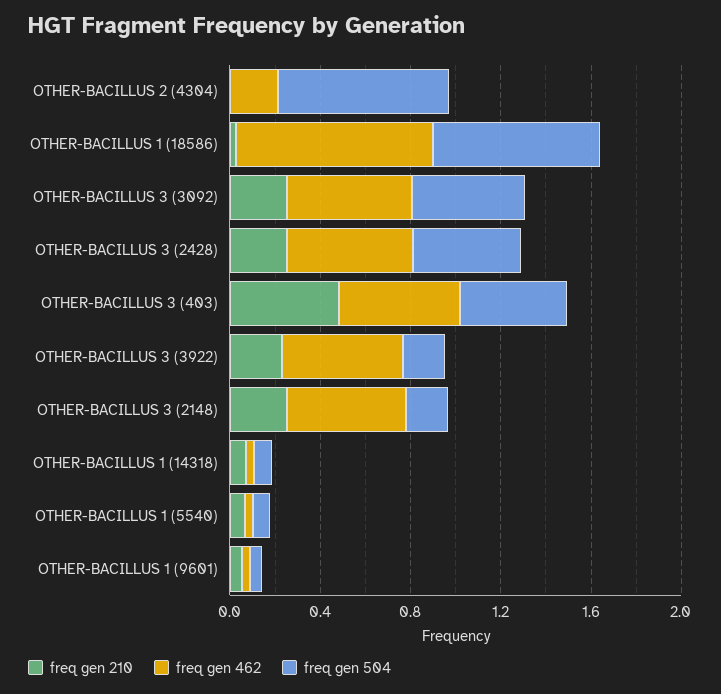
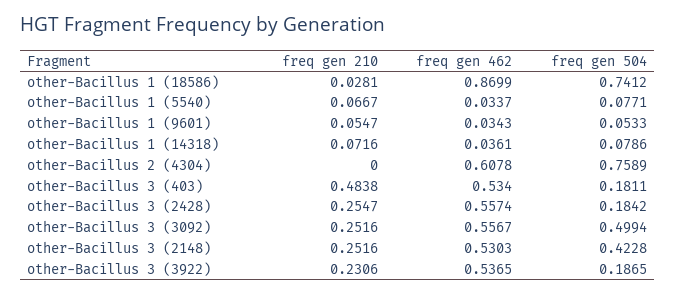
  {
    "freq gen 210": {
      "OTHER-BACILLUS 2 (4304)": 0,
      "OTHER-BACILLUS 1 (18586)": 0.0281,
      "OTHER-BACILLUS 3 (3092)": 0.2516,
      "OTHER-BACILLUS 3 (2428)": 0.2547,
      "OTHER-BACILLUS 3 (403)": 0.4838,
      "OTHER-BACILLUS 3 (3922)": 0.2306,
      "OTHER-BACILLUS 3 (2148)": 0.2516,
      "OTHER-BACILLUS 1 (14318)": 0.0716,
      "OTHER-BACILLUS 1 (5540)": 0.0667,
      "OTHER-BACILLUS 1 (9601)": 0.0547
    },
    "freq gen 462": {
-     "OTHER-BACILLUS 2 (4304)": 0.2,
+     "OTHER-BACILLUS 2 (4304)": 0.6078,
      "OTHER-BACILLUS 1 (18586)": 0.8699,
      "OTHER-BACILLUS 3 (3092)": 0.5567,
      "OTHER-BACILLUS 3 (2428)": 0.5574,
      "OTHER-BACILLUS 3 (403)": 0.534,
      "OTHER-BACILLUS 3 (3922)": 0.5365,
      "OTHER-BACILLUS 3 (2148)": 0.5303,
      "OTHER-BACILLUS 1 (14318)": 0.0361,
      "OTHER-BACILLUS 1 (5540)": 0.0337,
      "OTHER-BACILLUS 1 (9601)": 0.0343
    },
    "freq gen 504": {
      "OTHER-BACILLUS 2 (4304)": 0.7589,
      "OTHER-BACILLUS 1 (18586)": 0.7412,
      "OTHER-BACILLUS 3 (3092)": 0.4994,
-     "OTHER-BACILLUS 3 (2428)": 0.5,
+     "OTHER-BACILLUS 3 (2428)": 0.1842,
-     "OTHER-BACILLUS 3 (403)": 0.5,
+     "OTHER-BACILLUS 3 (403)": 0.1811,
      "OTHER-BACILLUS 3 (3922)": 0.1865,
-     "OTHER-BACILLUS 3 (2148)": 0.2,
+     "OTHER-BACILLUS 3 (2148)": 0.4228,
      "OTHER-BACILLUS 1 (14318)": 0.0786,
      "OTHER-BACILLUS 1 (5540)": 0.0771,
      "OTHER-BACILLUS 1 (9601)": 0.0533
    }
  }

